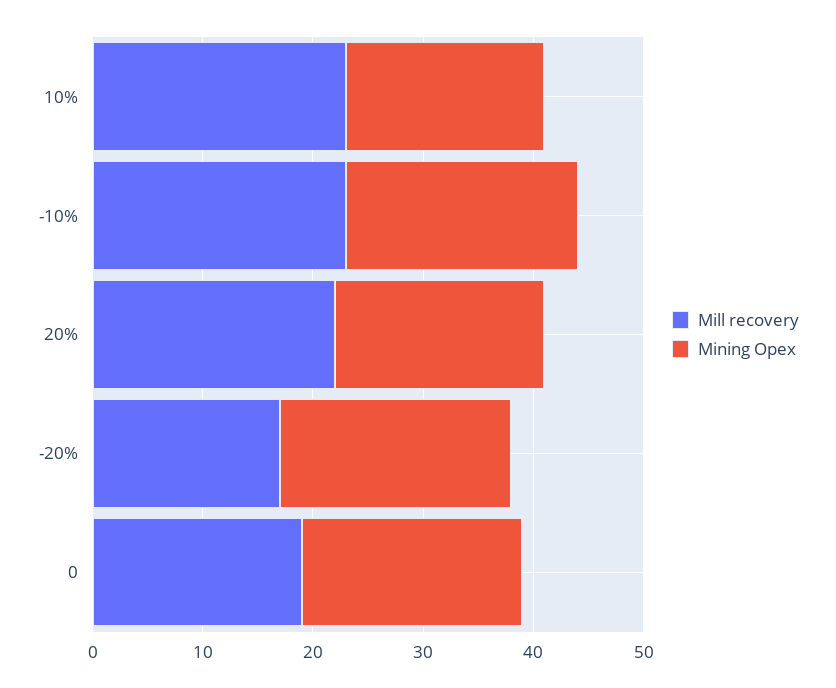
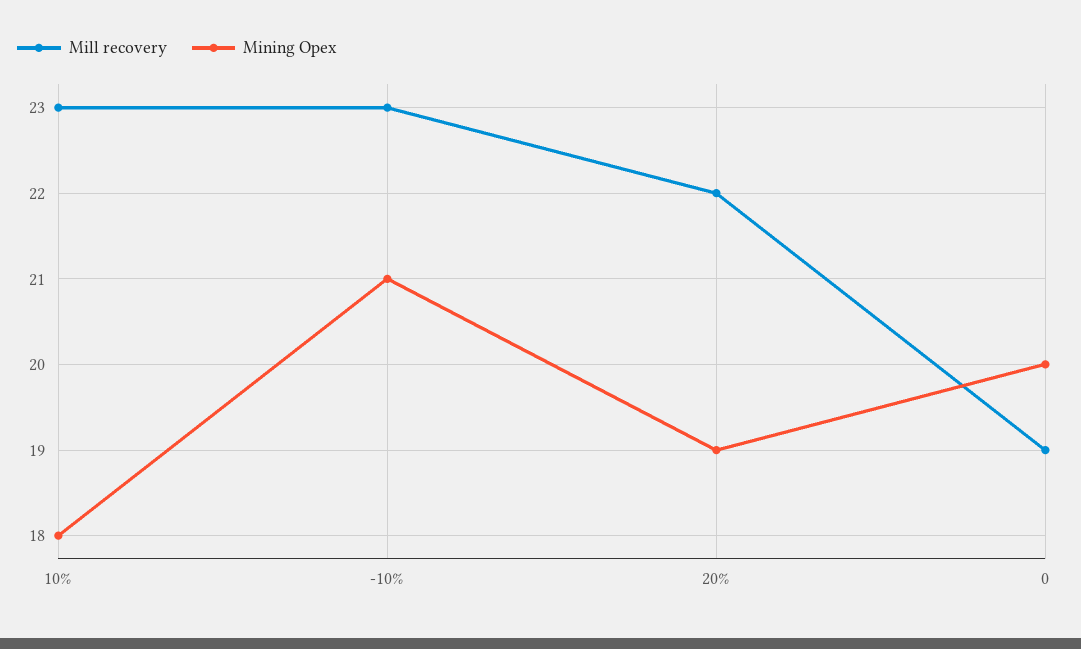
  {
    "Mill recovery": {
      "10%": 23,
      "-10%": 23,
      "20%": 22,
-     "-20%": 17,
      "0": 19
    },
    "Mining Opex": {
      "10%": 18,
      "-10%": 21,
      "20%": 19,
-     "-20%": 21,
      "0": 20
    }
  }

